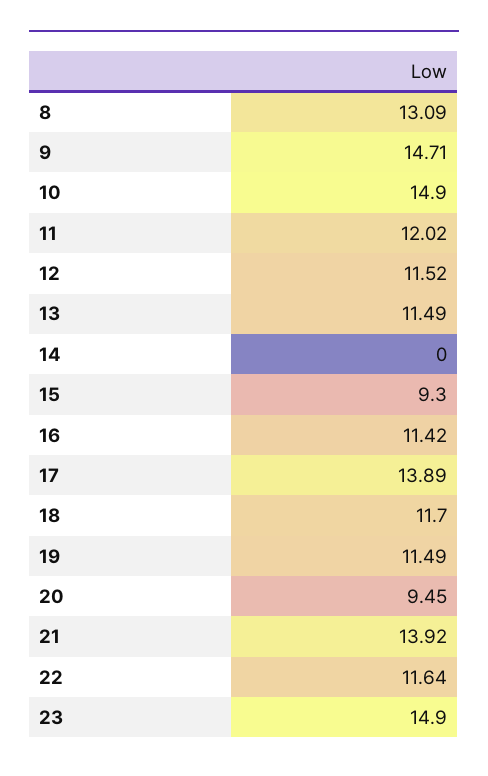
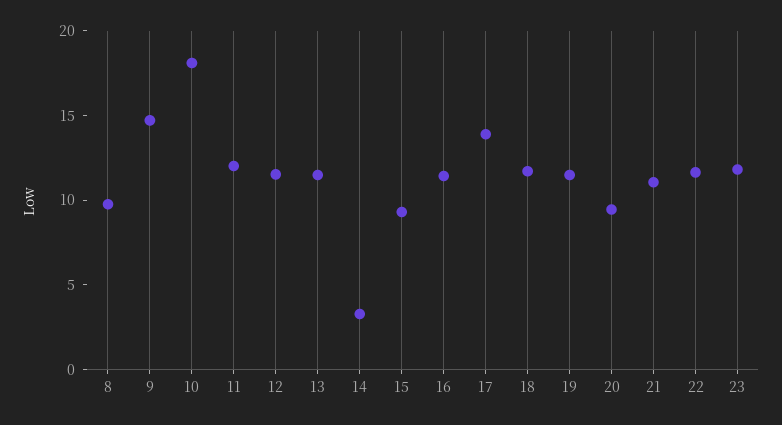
  {
-   "8": 13.09,
+   "8": 10,
    "9": 14.71,
-   "10": 14.9,
+   "10": 18,
    "11": 12.02,
    "12": 11.52,
    "13": 11.49,
-   "14": 0,
+   "14": 3,
    "15": 9.3,
    "16": 11.42,
    "17": 13.89,
    "18": 11.7,
    "19": 11.49,
    "20": 9.45,
-   "21": 13.92,
+   "21": 11,
    "22": 11.64,
-   "23": 14.9
+   "23": 12
  }

